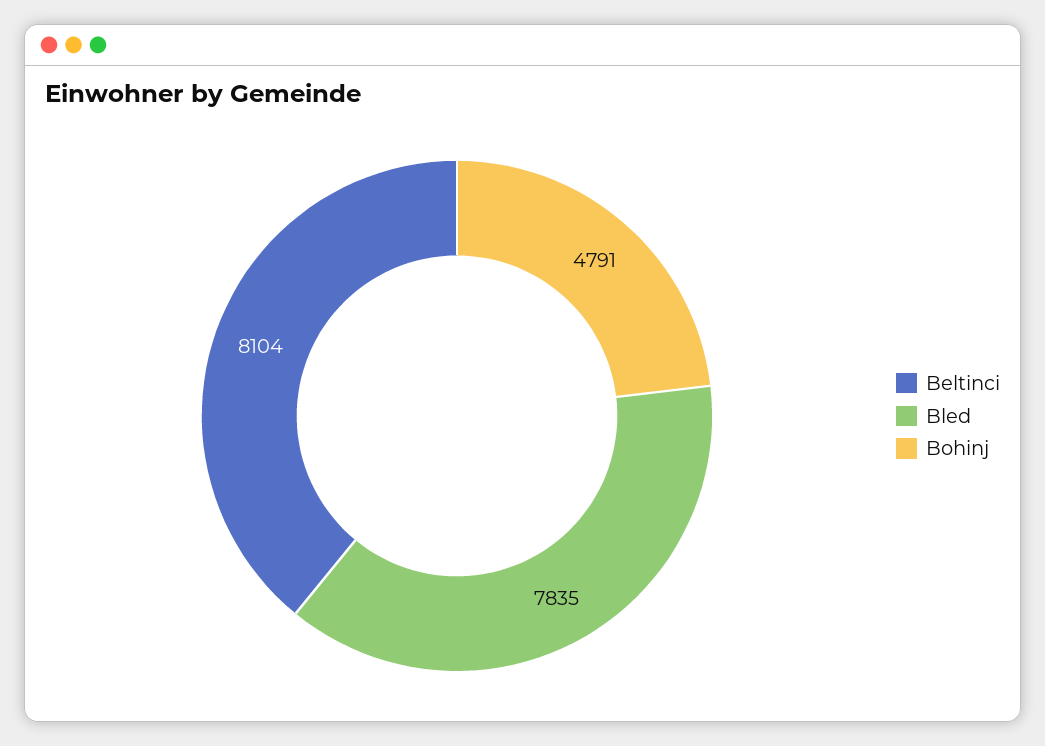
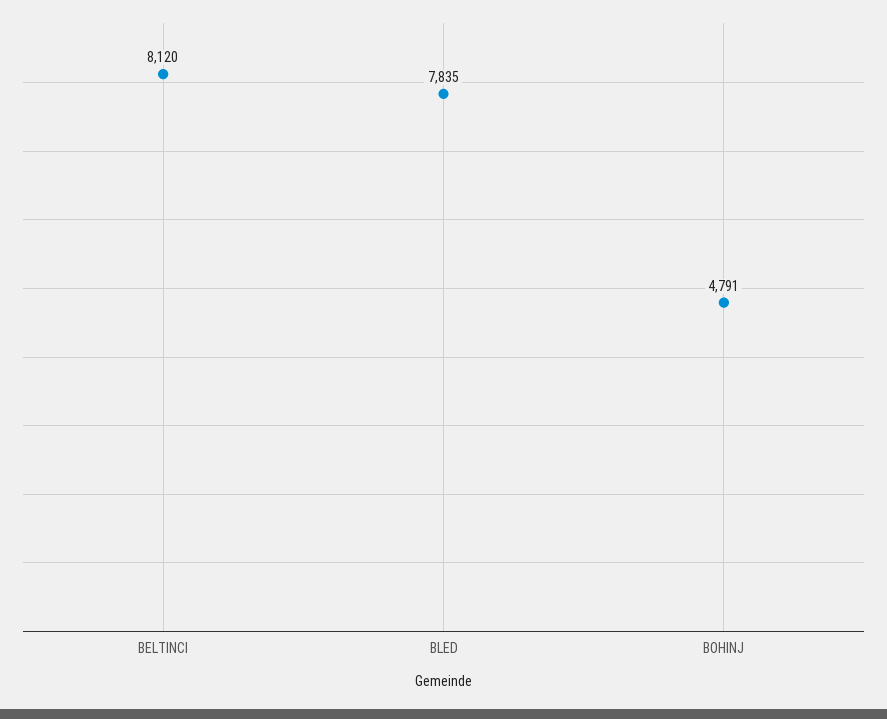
  {
-   "Beltinci": 8104,
+   "Beltinci": 8120,
    "Bled": 7835,
    "Bohinj": 4791
  }

